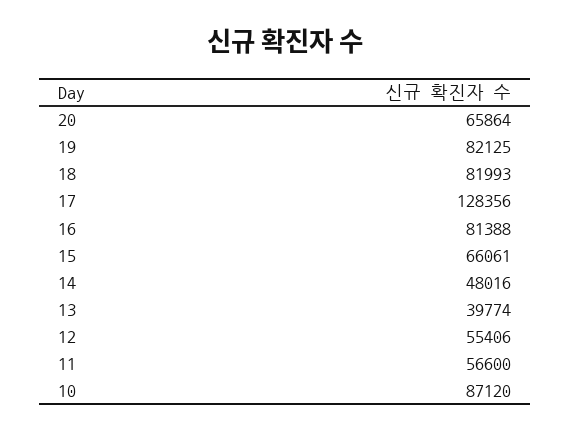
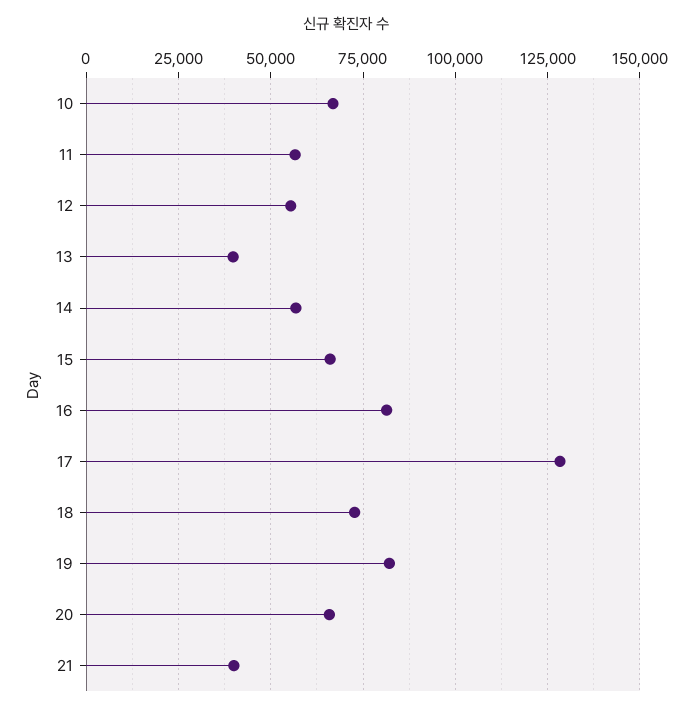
  {
    "20": 65864,
    "19": 82125,
-   "18": 81993,
+   "18": 72500,
    "17": 128356,
    "16": 81388,
    "15": 66061,
-   "14": 48016,
+   "14": 57500,
    "13": 39774,
    "12": 55406,
    "11": 56600,
-   "10": 87120
+   "10": 67500,
+   "21": 40000
  }

